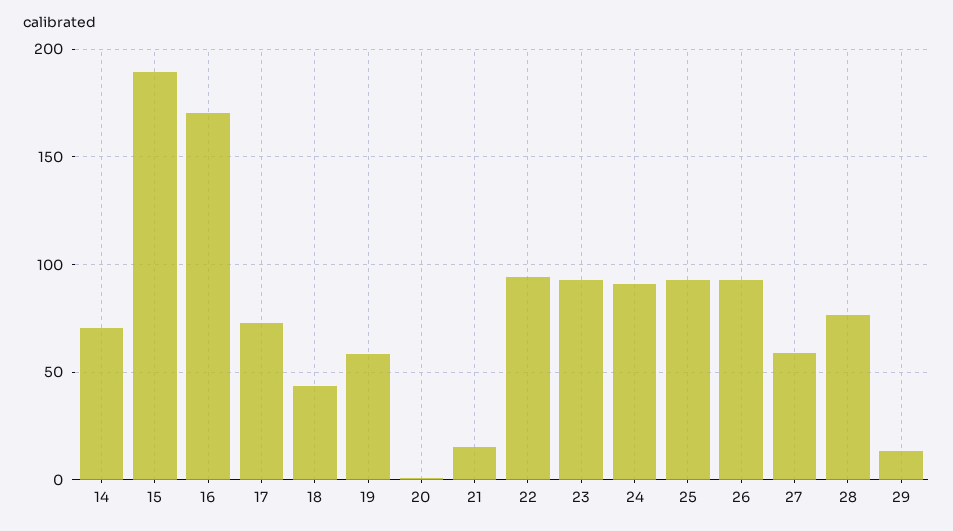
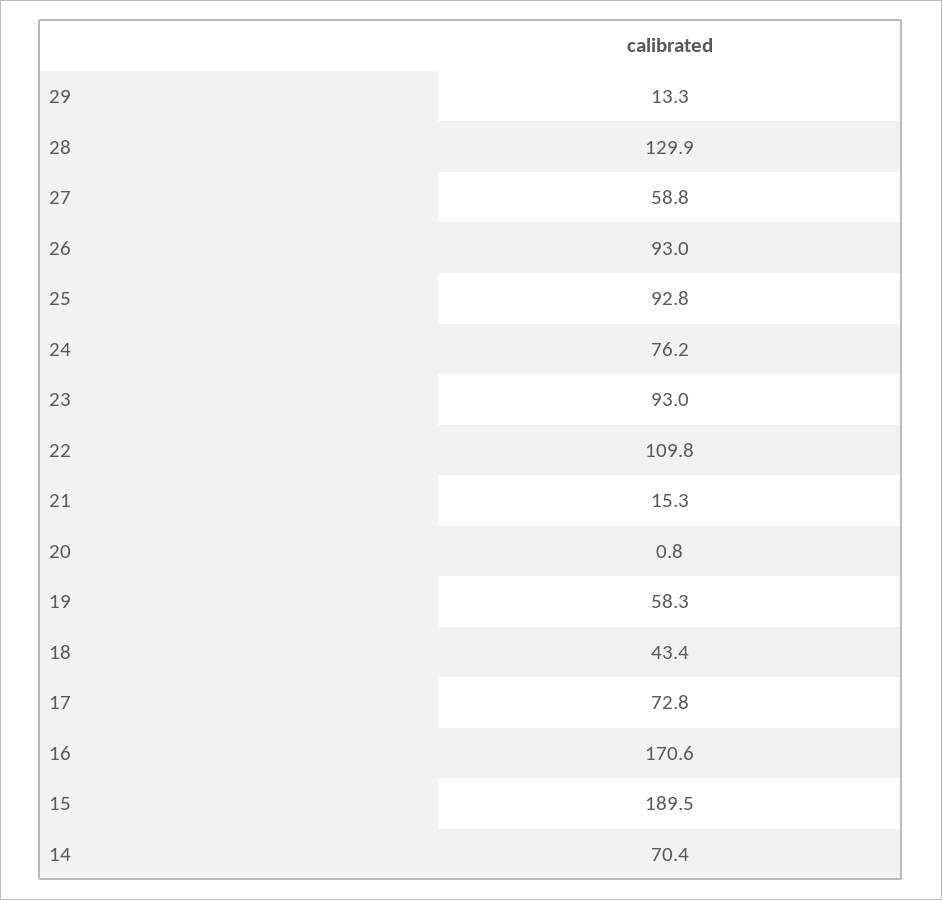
  {
    "14": 70.4,
    "15": 189.5,
    "16": 170.6,
    "17": 72.8,
    "18": 43.4,
    "19": 58.3,
    "20": 0.8,
    "21": 15.3,
-   "22": 95,
+   "22": 109.8,
    "23": 93,
-   "24": 90,
+   "24": 76.2,
    "25": 92.8,
    "26": 93,
    "27": 58.8,
-   "28": 75,
+   "28": 129.9,
    "29": 13.3
  }

